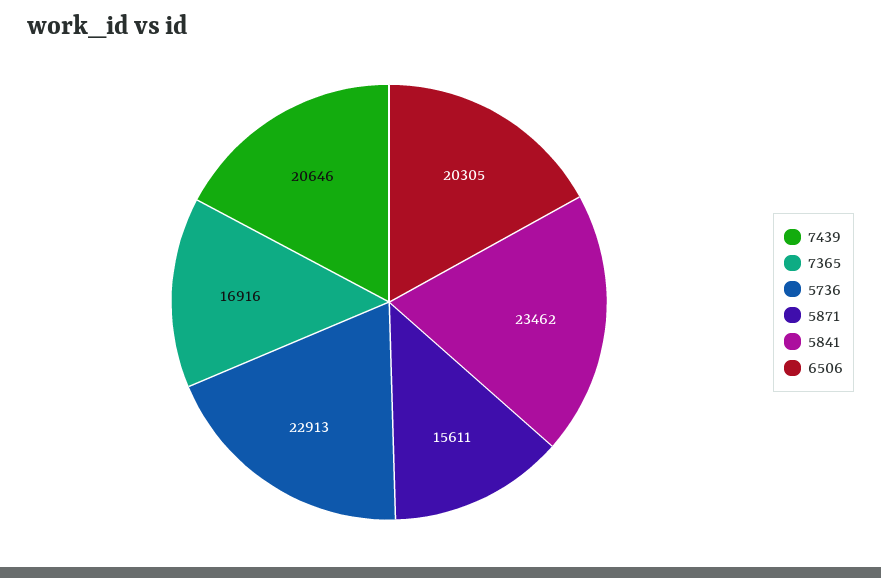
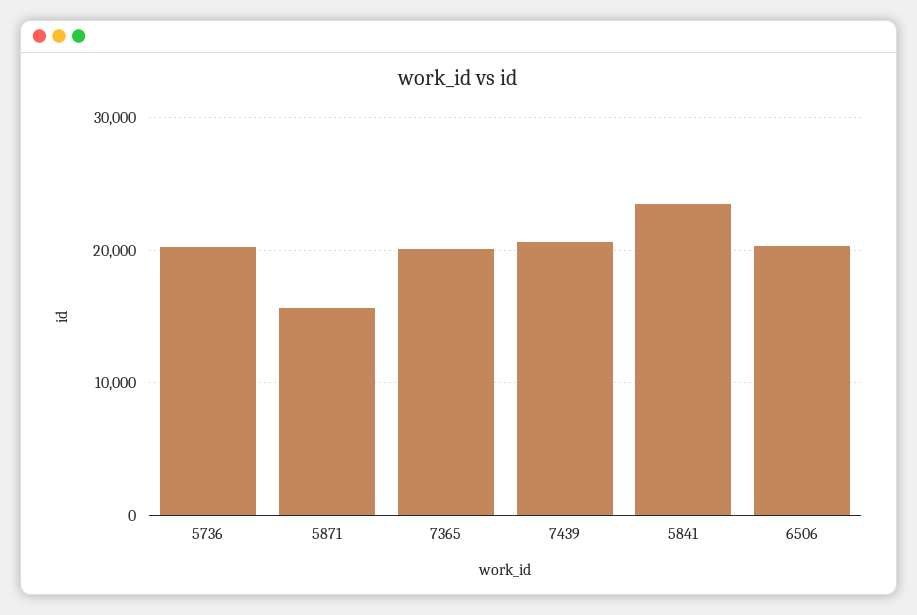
  {
    "7439": 20646,
-   "7365": 16916,
+   "7365": 20000,
-   "5736": 22913,
+   "5736": 20000,
    "5871": 15611,
    "5841": 23462,
    "6506": 20305
  }

